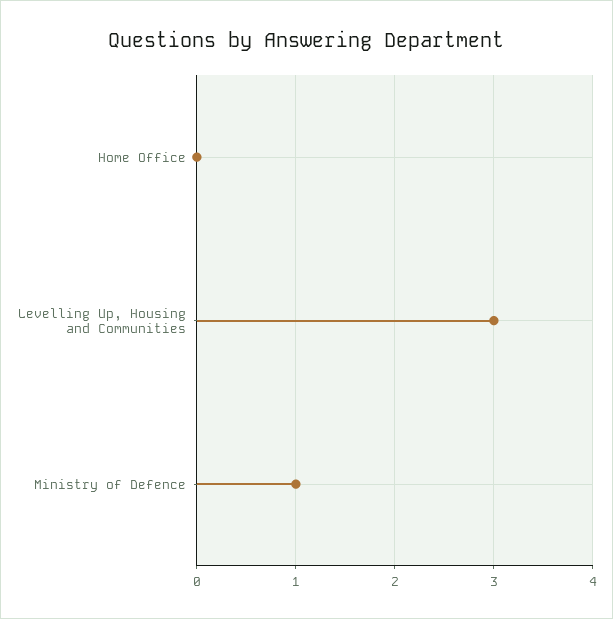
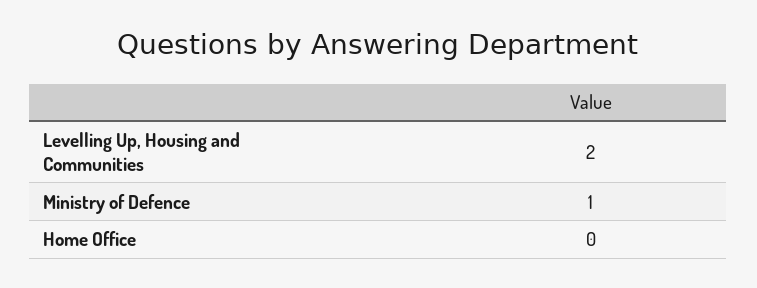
  {
    "Home Office": 0,
-   "Levelling Up, Housing and Communities": 3,
+   "Levelling Up, Housing and Communities": 2,
    "Ministry of Defence": 1
  }

